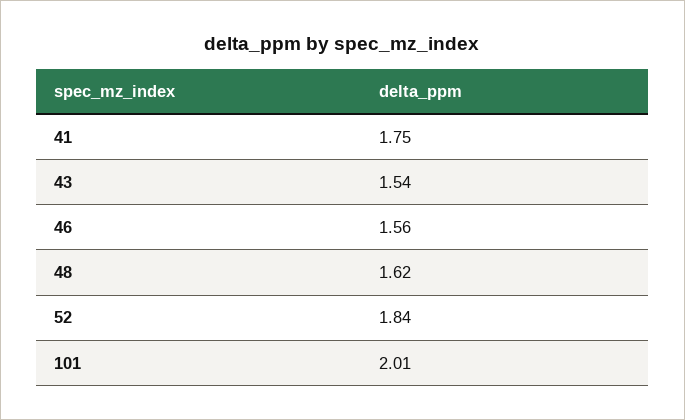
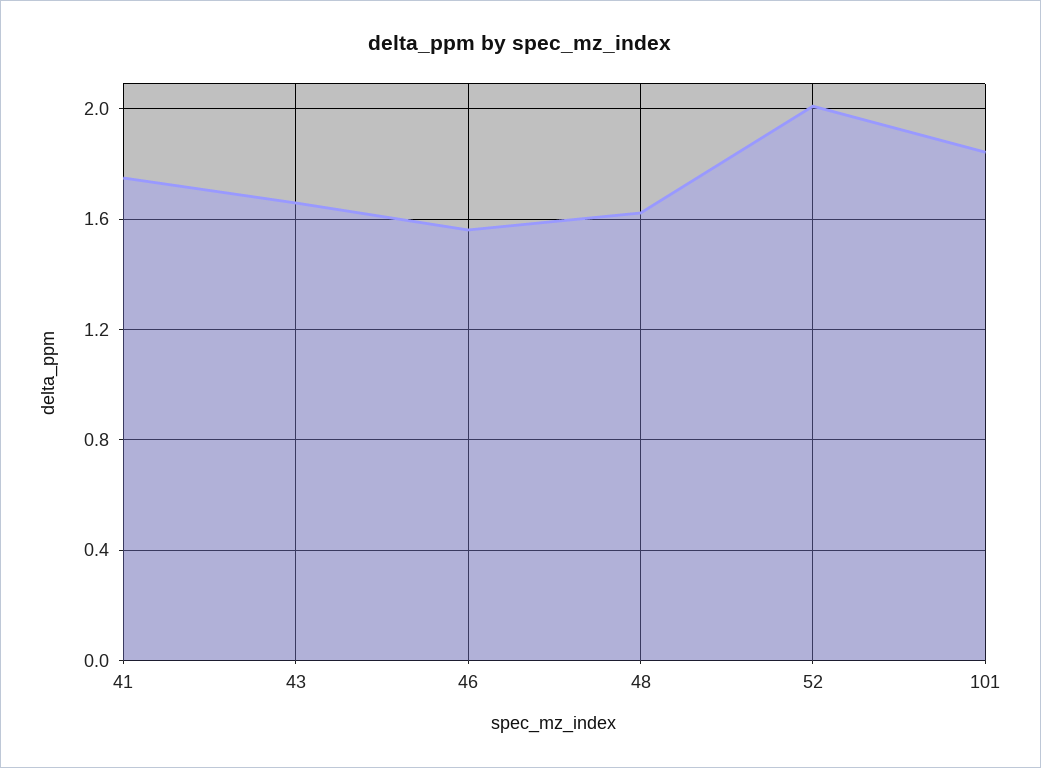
  {
    "41": 1.75,
-   "43": 1.54,
+   "43": 1.65,
    "46": 1.56,
    "48": 1.62,
-   "52": 1.84,
+   "52": 2,
-   "101": 2.01
+   "101": 1.85
  }

